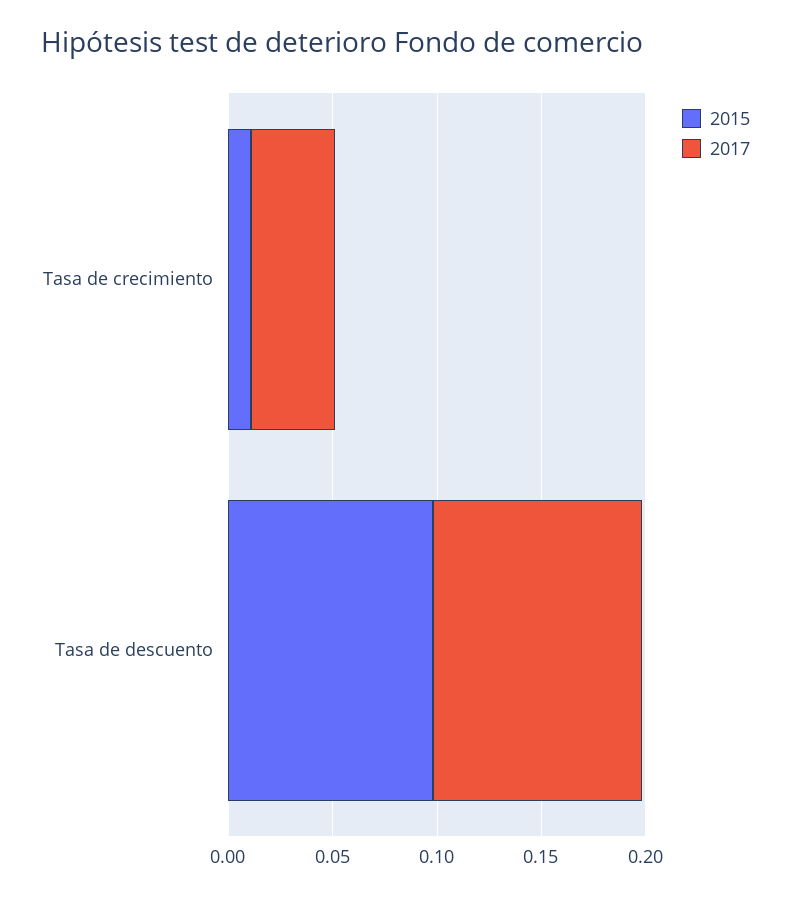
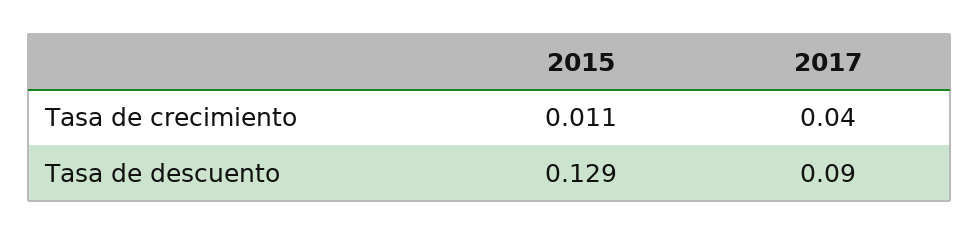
  {
    "2015": {
      "Tasa de crecimiento": 0.011,
-     "Tasa de descuento": 0.1
+     "Tasa de descuento": 0.129
    },
    "2017": {
      "Tasa de crecimiento": 0.04,
-     "Tasa de descuento": 0.1
+     "Tasa de descuento": 0.09
    }
  }

